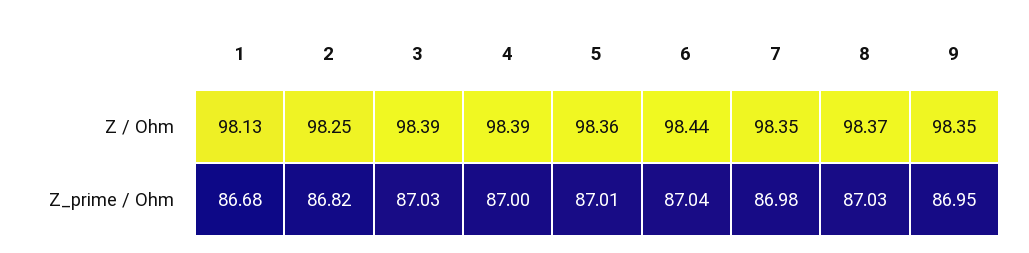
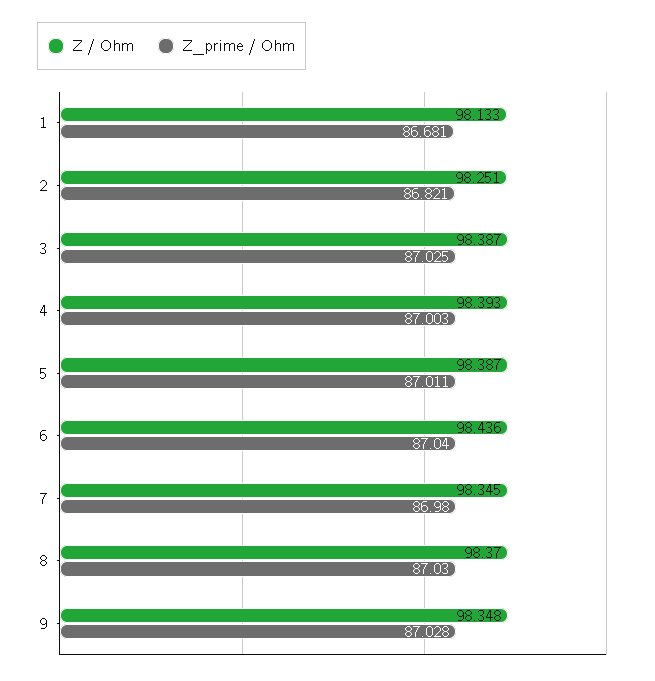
  {
    "Z / Ohm": {
      "1": 98.133,
      "2": 98.251,
      "3": 98.387,
      "4": 98.393,
-     "5": 98.36,
+     "5": 98.387,
      "6": 98.436,
      "7": 98.345,
      "8": 98.37,
      "9": 98.348
    },
    "Z_prime / Ohm": {
      "1": 86.681,
      "2": 86.821,
      "3": 87.025,
      "4": 87.003,
      "5": 87.011,
      "6": 87.04,
      "7": 86.98,
      "8": 87.03,
-     "9": 86.95
+     "9": 87.028
    }
  }

